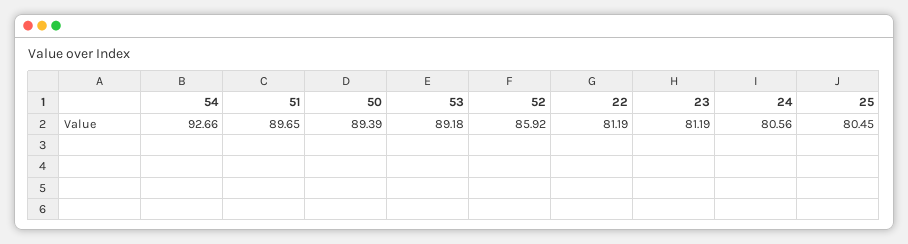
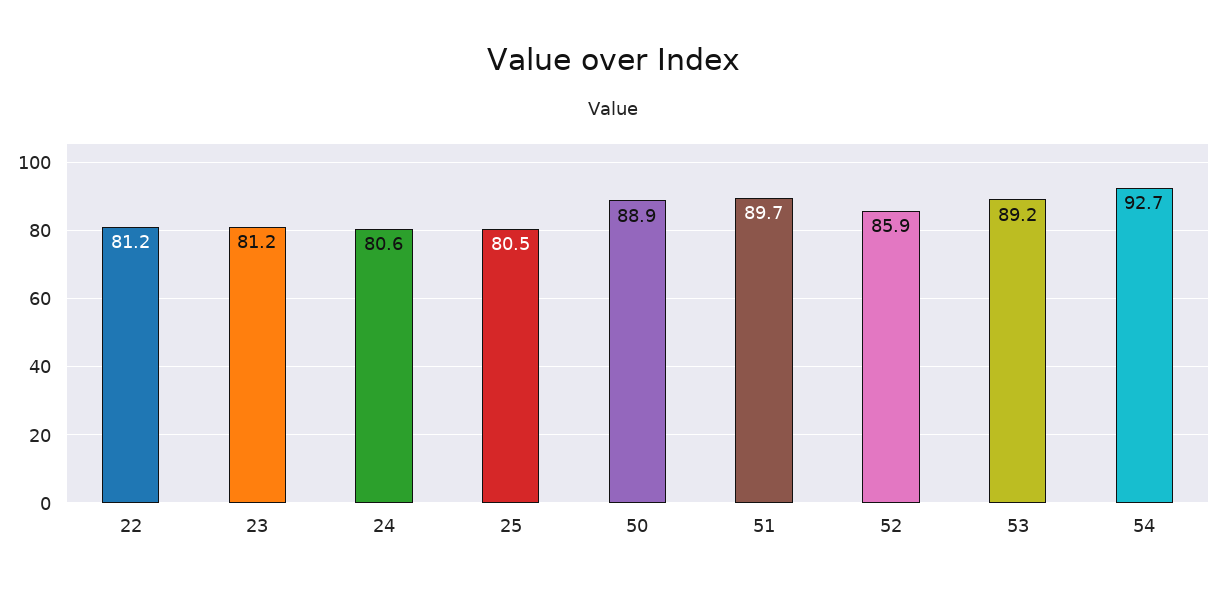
  {
    "54": 92.66,
    "51": 89.65,
-   "50": 89.39,
+   "50": 88.9,
    "53": 89.18,
    "52": 85.92,
    "22": 81.19,
    "23": 81.19,
    "24": 80.56,
    "25": 80.45
  }

